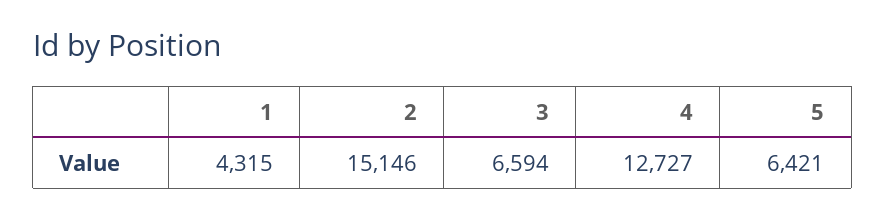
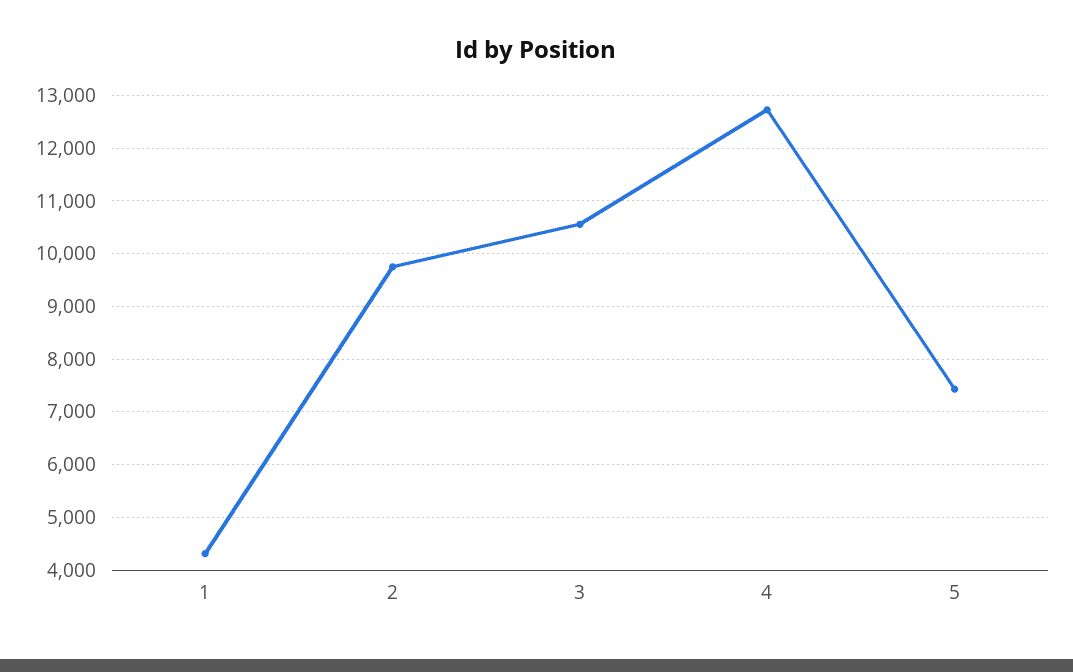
  {
    "1": 4315,
-   "2": 15146,
+   "2": 9800,
-   "3": 6594,
+   "3": 10600,
    "4": 12727,
-   "5": 6421
+   "5": 7400
  }

